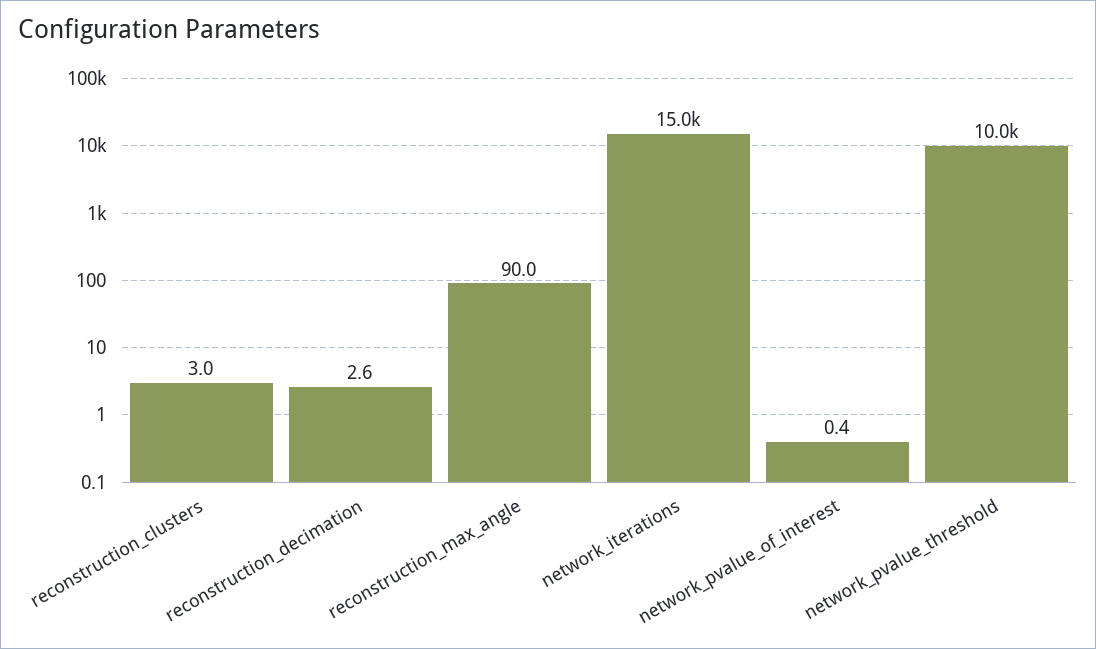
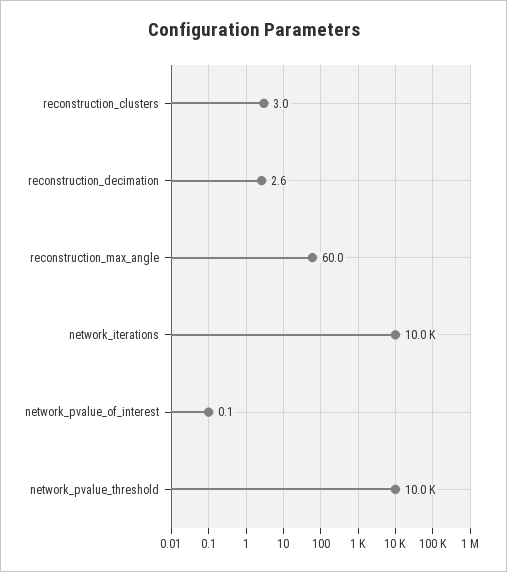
  {
    "reconstruction_clusters": 3,
    "reconstruction_decimation": 2.6,
-   "reconstruction_max_angle": 90,
+   "reconstruction_max_angle": 60,
-   "network_iterations": 15000,
+   "network_iterations": 10000,
-   "network_pvalue_of_interest": 0.4,
+   "network_pvalue_of_interest": 0.1,
    "network_pvalue_threshold": 10000
  }

